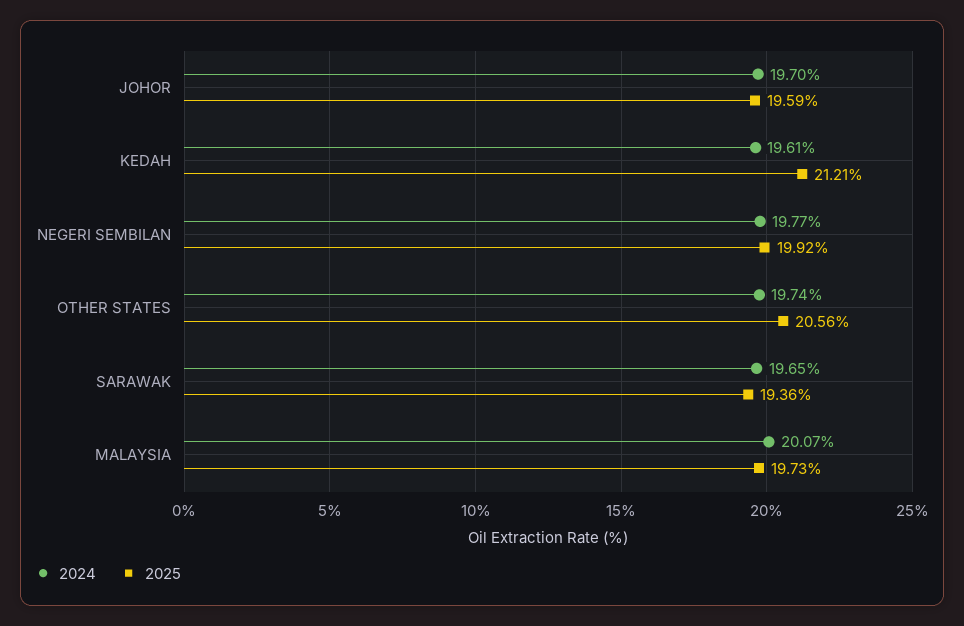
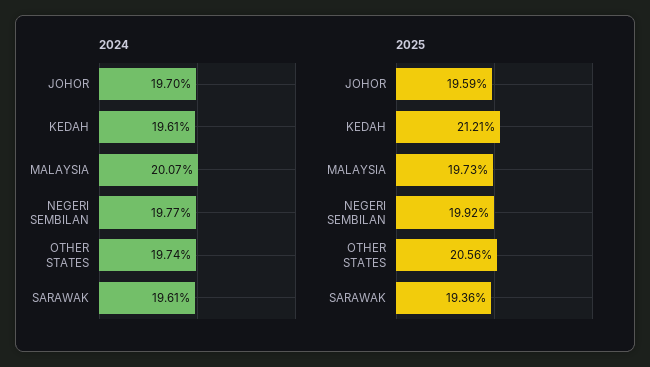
  {
    "2024": {
      "JOHOR": 19.7,
      "KEDAH": 19.61,
      "NEGERI SEMBILAN": 19.77,
      "OTHER STATES": 19.74,
-     "SARAWAK": 19.65,
+     "SARAWAK": 19.61,
      "MALAYSIA": 20.07
    },
    "2025": {
      "JOHOR": 19.59,
      "KEDAH": 21.21,
      "NEGERI SEMBILAN": 19.92,
      "OTHER STATES": 20.56,
      "SARAWAK": 19.36,
      "MALAYSIA": 19.73
    }
  }

